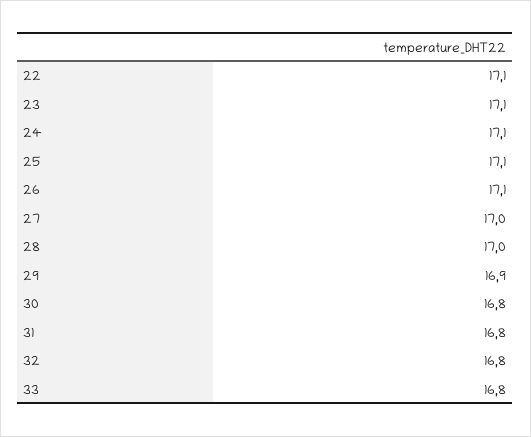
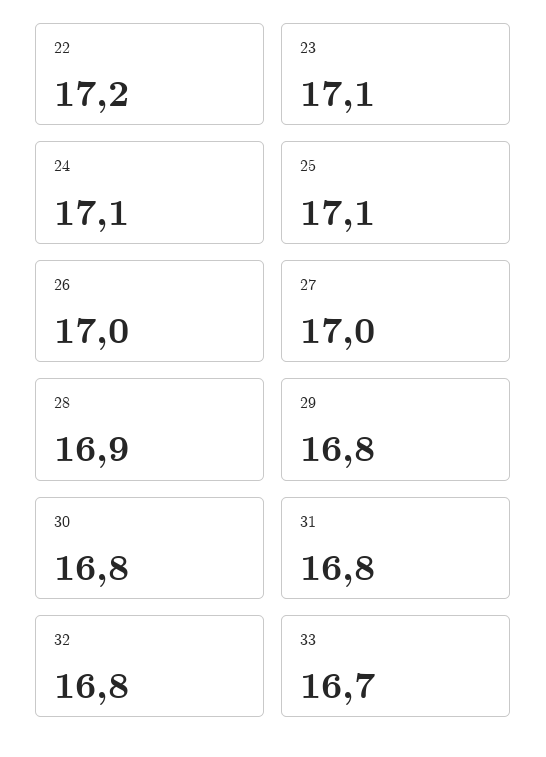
  {
-   "22": 17.1,
+   "22": 17.2,
    "23": 17.1,
    "24": 17.1,
    "25": 17.1,
-   "26": 17.1,
+   "26": 17,
    "27": 17,
-   "28": 17,
+   "28": 16.9,
-   "29": 16.9,
+   "29": 16.8,
    "30": 16.8,
    "31": 16.8,
    "32": 16.8,
-   "33": 16.8
+   "33": 16.7
  }

